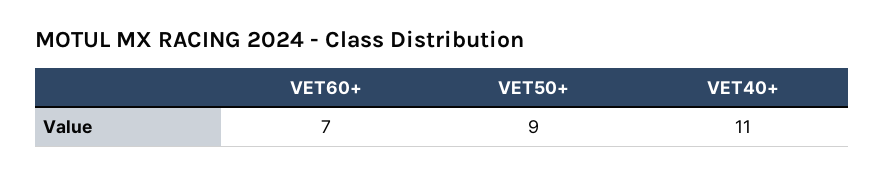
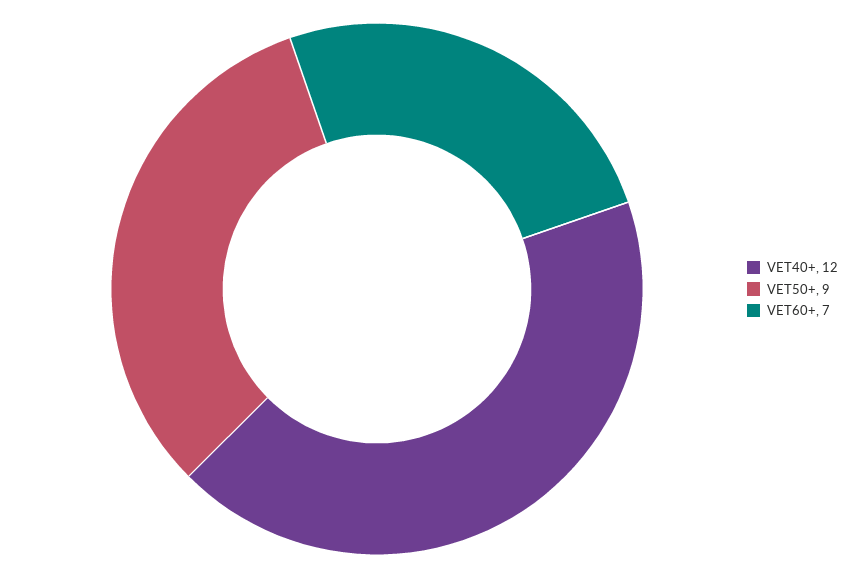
  {
    "VET60+": 7,
    "VET50+": 9,
-   "VET40+": 11
+   "VET40+": 12
  }

